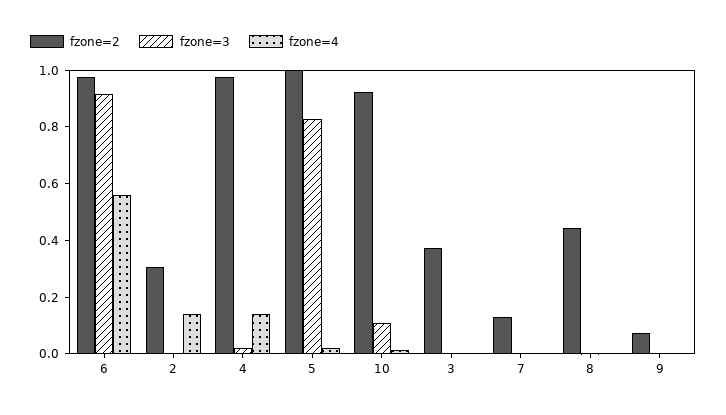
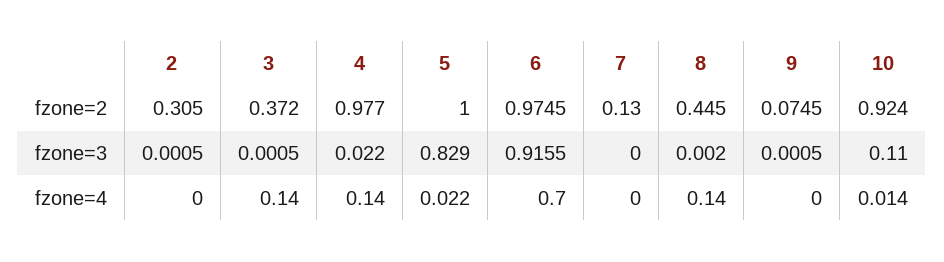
  {
    "fzone=2": {
      "6": 0.9745,
      "2": 0.305,
      "4": 0.977,
      "5": 1,
      "10": 0.924,
      "3": 0.372,
      "7": 0.13,
      "8": 0.445,
      "9": 0.0745
    },
    "fzone=3": {
      "6": 0.9155,
      "2": 0.0005,
      "4": 0.022,
      "5": 0.829,
      "10": 0.11,
      "3": 0.0005,
      "7": 0,
      "8": 0.002,
      "9": 0.0005
    },
    "fzone=4": {
-     "6": 0.55,
+     "6": 0.7,
-     "2": 0.15,
+     "2": 0,
      "4": 0.14,
      "5": 0.022,
      "10": 0.014,
-     "3": 0,
+     "3": 0.14,
      "7": 0,
-     "8": 0,
+     "8": 0.14,
      "9": 0
    }
  }

